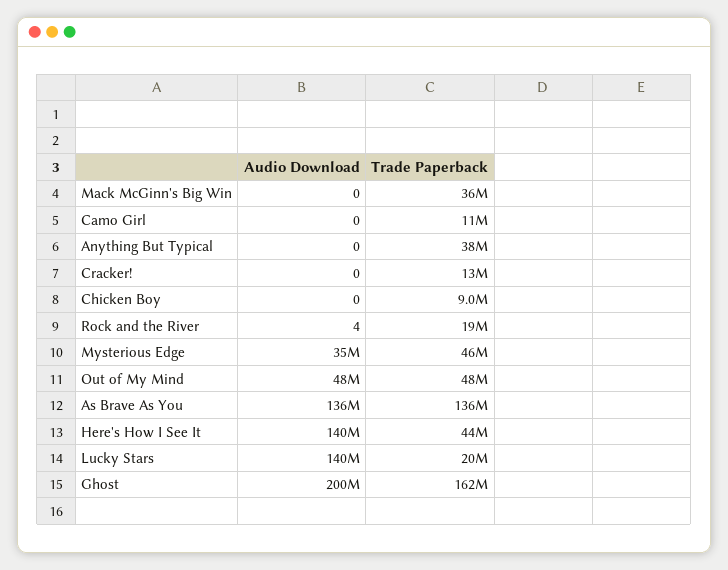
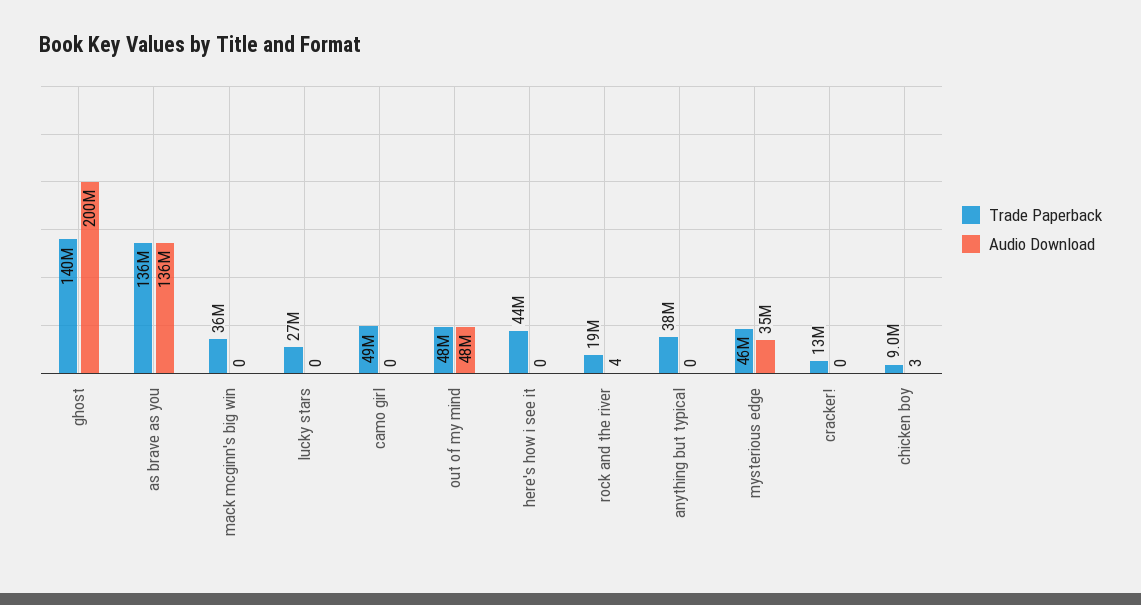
  {
    "Audio Download": {
      "Mack McGinn's Big Win": 0,
      "Camo Girl": 0,
      "Anything But Typical": 0,
      "Cracker!": 0,
-     "Chicken Boy": 0,
+     "Chicken Boy": 3,
      "Rock and the River": 4,
      "Mysterious Edge": 35000000,
      "Out of My Mind": 48000000,
      "As Brave As You": 136000000,
-     "Here's How I See It": 140000000,
+     "Here's How I See It": 0,
-     "Lucky Stars": 140000000,
+     "Lucky Stars": 0,
      "Ghost": 200000000
    },
    "Trade Paperback": {
      "Mack McGinn's Big Win": 36000000,
-     "Camo Girl": 11000000,
+     "Camo Girl": 49000000,
      "Anything But Typical": 38000000,
      "Cracker!": 13000000,
      "Chicken Boy": 9000000,
      "Rock and the River": 19000000,
      "Mysterious Edge": 46000000,
      "Out of My Mind": 48000000,
      "As Brave As You": 136000000,
      "Here's How I See It": 44000000,
-     "Lucky Stars": 20000000,
+     "Lucky Stars": 27000000,
-     "Ghost": 162000000
+     "Ghost": 140000000
    }
  }

